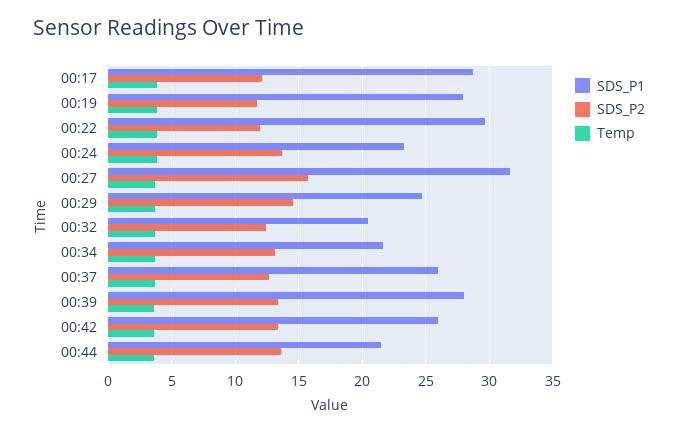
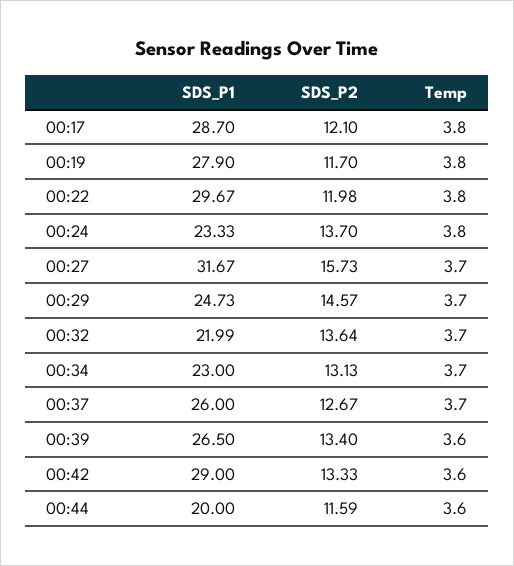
  {
    "SDS_P1": {
      "00:17": 28.7,
      "00:19": 27.9,
      "00:22": 29.67,
      "00:24": 23.33,
      "00:27": 31.67,
      "00:29": 24.73,
-     "00:32": 20.5,
+     "00:32": 21.99,
-     "00:34": 21.5,
+     "00:34": 23,
      "00:37": 26,
-     "00:39": 28,
+     "00:39": 26.5,
-     "00:42": 26,
+     "00:42": 29,
-     "00:44": 21.5
+     "00:44": 20
    },
    "SDS_P2": {
      "00:17": 12.1,
      "00:19": 11.7,
      "00:22": 11.98,
      "00:24": 13.7,
      "00:27": 15.73,
      "00:29": 14.57,
-     "00:32": 12.5,
+     "00:32": 13.64,
      "00:34": 13.13,
      "00:37": 12.67,
      "00:39": 13.4,
      "00:42": 13.33,
-     "00:44": 13.5
+     "00:44": 11.59
    },
    "Temp": {
      "00:17": 3.8,
      "00:19": 3.8,
      "00:22": 3.8,
      "00:24": 3.8,
      "00:27": 3.7,
      "00:29": 3.7,
      "00:32": 3.7,
      "00:34": 3.7,
      "00:37": 3.7,
      "00:39": 3.6,
      "00:42": 3.6,
      "00:44": 3.6
    }
  }

